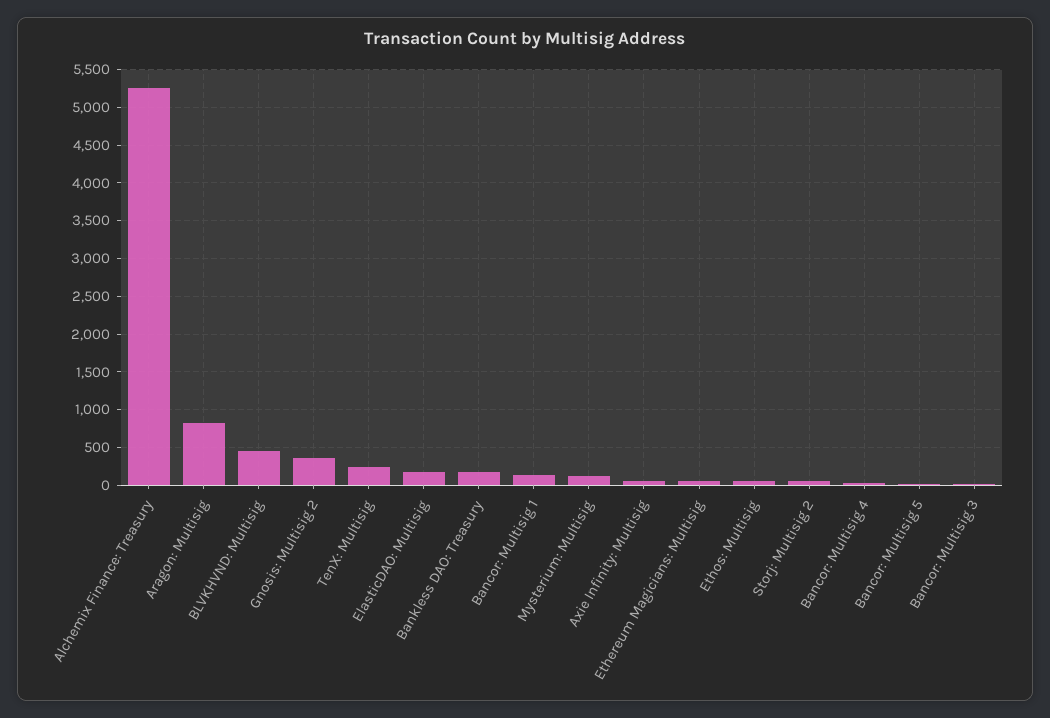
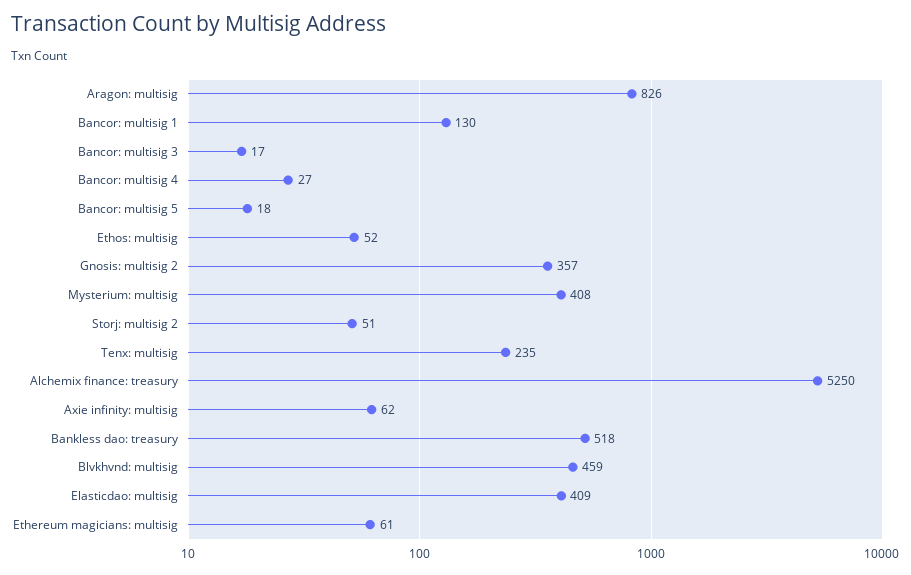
  {
    "Alchemix Finance: Treasury": 5250,
    "Aragon: Multisig": 826,
    "BLVKHVND: Multisig": 459,
    "Gnosis: Multisig 2": 357,
    "TenX: Multisig": 235,
-   "ElasticDAO: Multisig": 200,
+   "ElasticDAO: Multisig": 409,
-   "Bankless DAO: Treasury": 200,
+   "Bankless DAO: Treasury": 518,
    "Bancor: Multisig 1": 130,
-   "Mysterium: Multisig": 100,
+   "Mysterium: Multisig": 408,
    "Axie Infinity: Multisig": 62,
    "Ethereum Magicians: Multisig": 61,
    "Ethos: Multisig": 52,
    "Storj: Multisig 2": 51,
    "Bancor: Multisig 4": 27,
    "Bancor: Multisig 5": 18,
    "Bancor: Multisig 3": 17
  }

